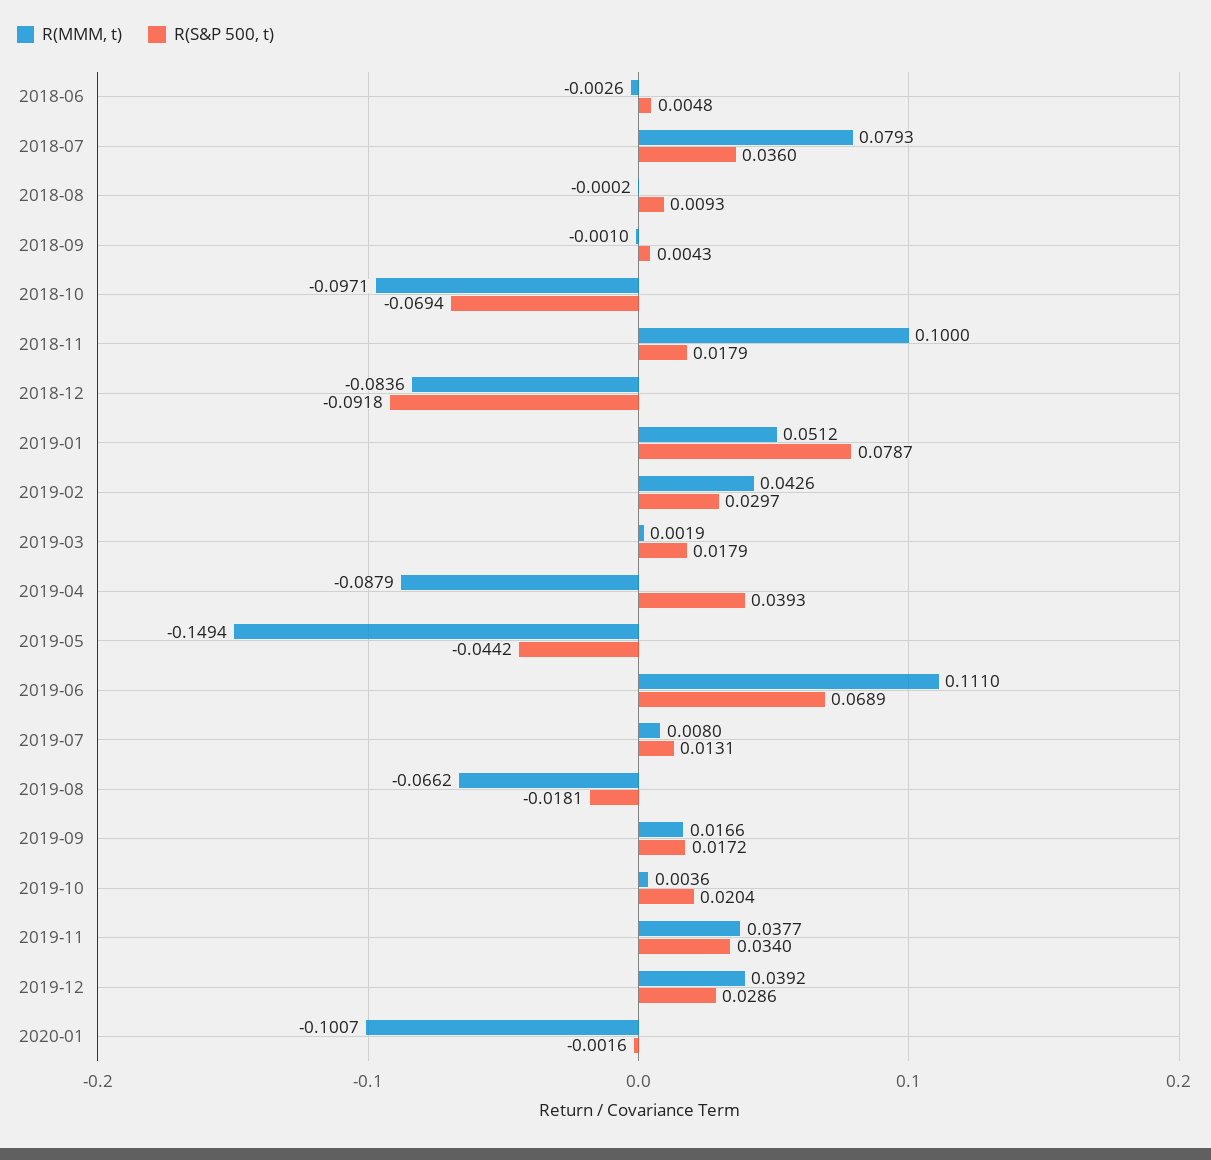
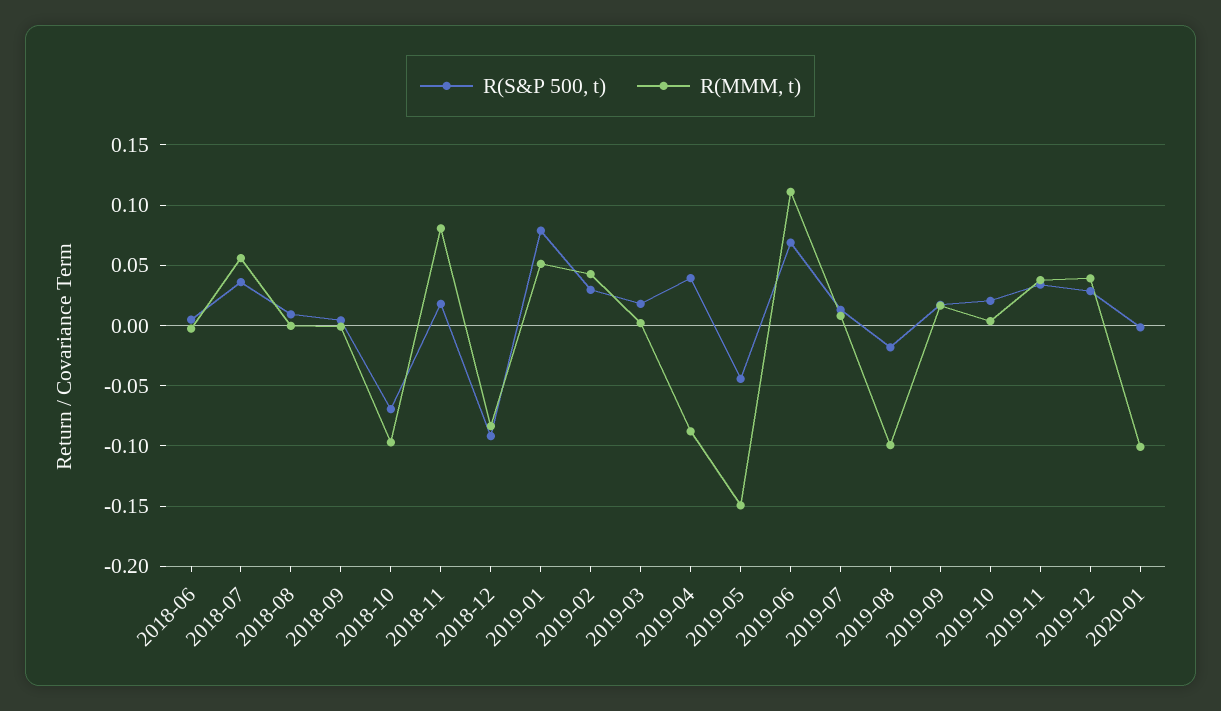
  {
    "R(MMM, t)": {
      "2018-06": -0.0026,
-     "2018-07": 0.0793,
+     "2018-07": 0.055,
      "2018-08": -0.0002,
      "2018-09": -0.001,
      "2018-10": -0.0971,
-     "2018-11": 0.1,
+     "2018-11": 0.08,
      "2018-12": -0.0836,
      "2019-01": 0.0512,
      "2019-02": 0.0426,
      "2019-03": 0.0019,
      "2019-04": -0.0879,
      "2019-05": -0.1494,
      "2019-06": 0.111,
      "2019-07": 0.008,
-     "2019-08": -0.0662,
+     "2019-08": -0.1,
      "2019-09": 0.0166,
      "2019-10": 0.0036,
      "2019-11": 0.0377,
      "2019-12": 0.0392,
      "2020-01": -0.1007
    },
    "R(S&P 500, t)": {
      "2018-06": 0.0048,
      "2018-07": 0.036,
      "2018-08": 0.0093,
      "2018-09": 0.0043,
      "2018-10": -0.0694,
      "2018-11": 0.0179,
      "2018-12": -0.0918,
      "2019-01": 0.0787,
      "2019-02": 0.0297,
      "2019-03": 0.0179,
      "2019-04": 0.0393,
      "2019-05": -0.0442,
      "2019-06": 0.0689,
      "2019-07": 0.0131,
      "2019-08": -0.0181,
      "2019-09": 0.0172,
      "2019-10": 0.0204,
      "2019-11": 0.034,
      "2019-12": 0.0286,
      "2020-01": -0.0016
    }
  }

